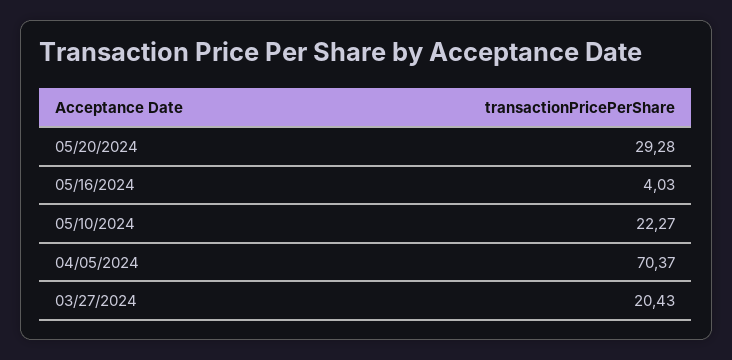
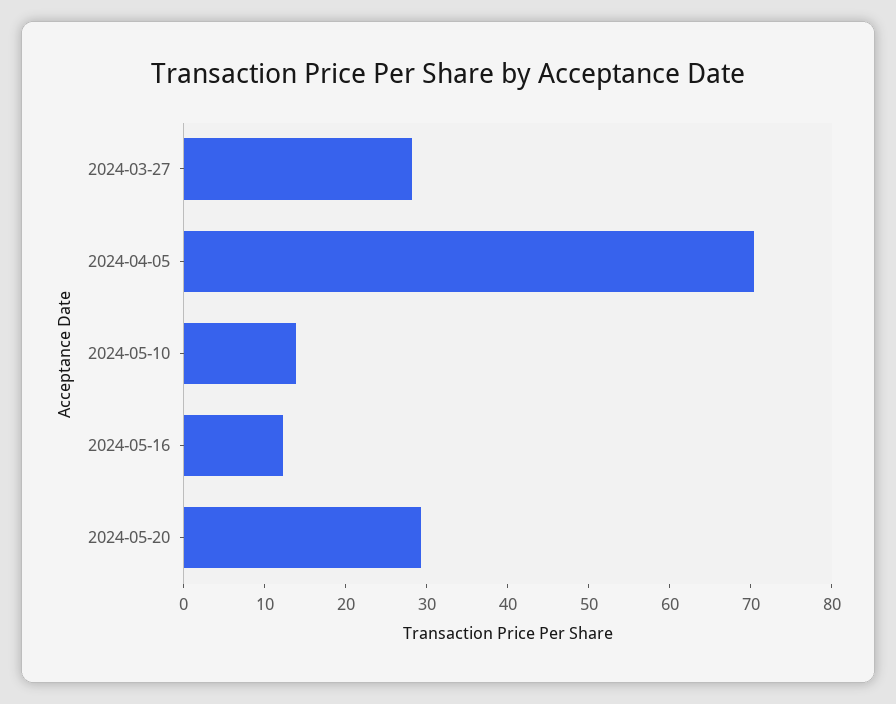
  {
    "05/20/2024": 29.28,
-   "05/16/2024": 4.03,
+   "05/16/2024": 12,
-   "05/10/2024": 22.27,
+   "05/10/2024": 14,
    "04/05/2024": 70.37,
-   "03/27/2024": 20.43
+   "03/27/2024": 28
  }

